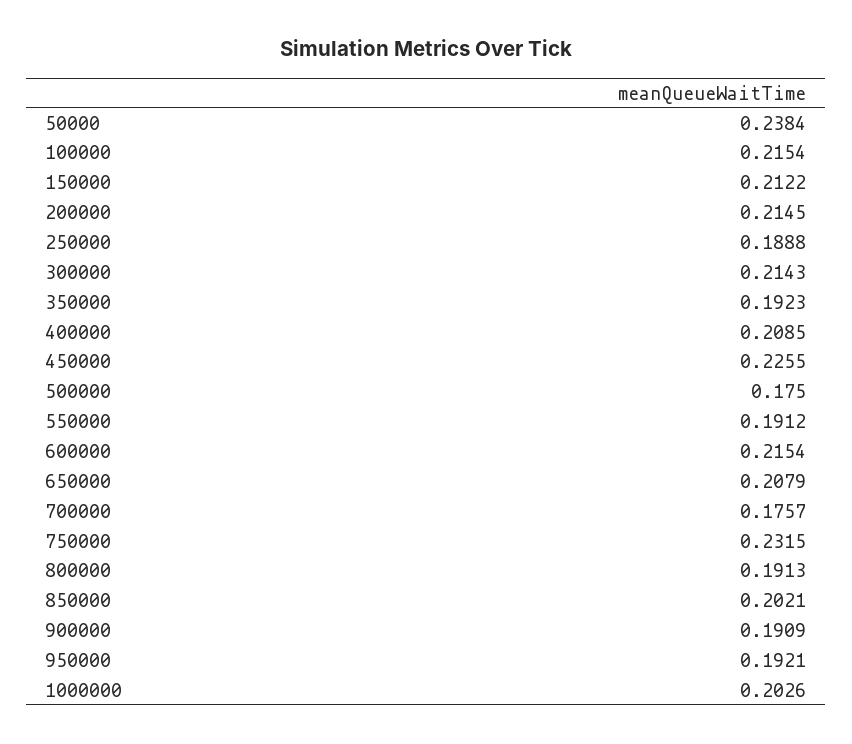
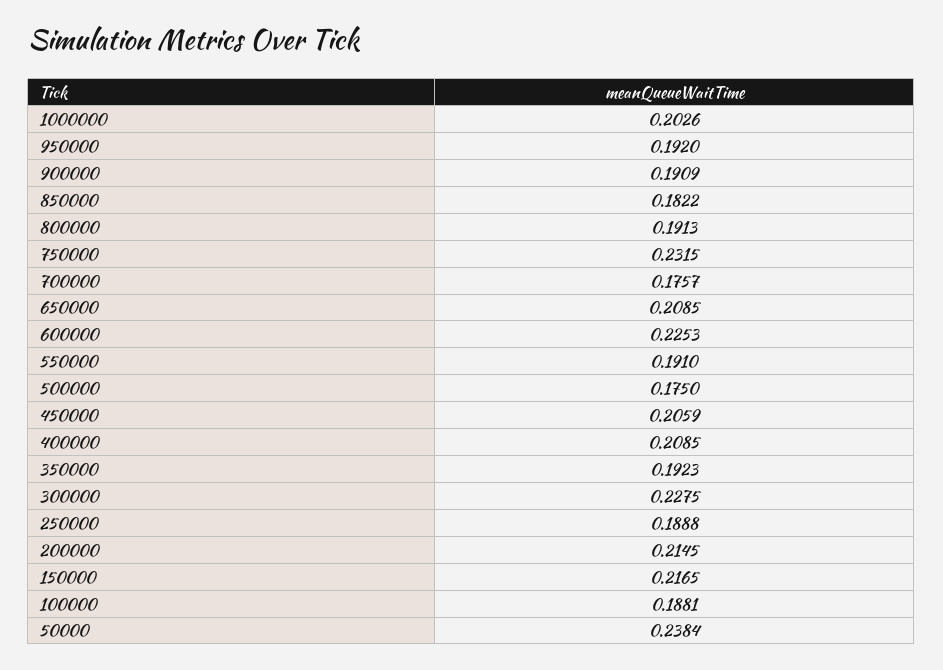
  {
    "50000": 0.2384,
-   "100000": 0.2154,
+   "100000": 0.1881,
-   "150000": 0.2122,
+   "150000": 0.2165,
    "200000": 0.2145,
    "250000": 0.1888,
-   "300000": 0.2143,
+   "300000": 0.2275,
    "350000": 0.1923,
    "400000": 0.2085,
-   "450000": 0.2255,
+   "450000": 0.2059,
    "500000": 0.175,
-   "550000": 0.1912,
+   "550000": 0.191,
-   "600000": 0.2154,
+   "600000": 0.2253,
-   "650000": 0.2079,
+   "650000": 0.2085,
    "700000": 0.1757,
    "750000": 0.2315,
    "800000": 0.1913,
-   "850000": 0.2021,
+   "850000": 0.1822,
    "900000": 0.1909,
-   "950000": 0.1921,
+   "950000": 0.192,
    "1000000": 0.2026
  }

